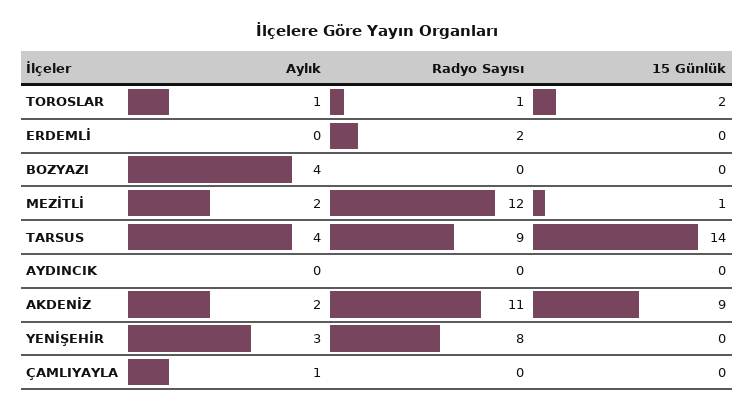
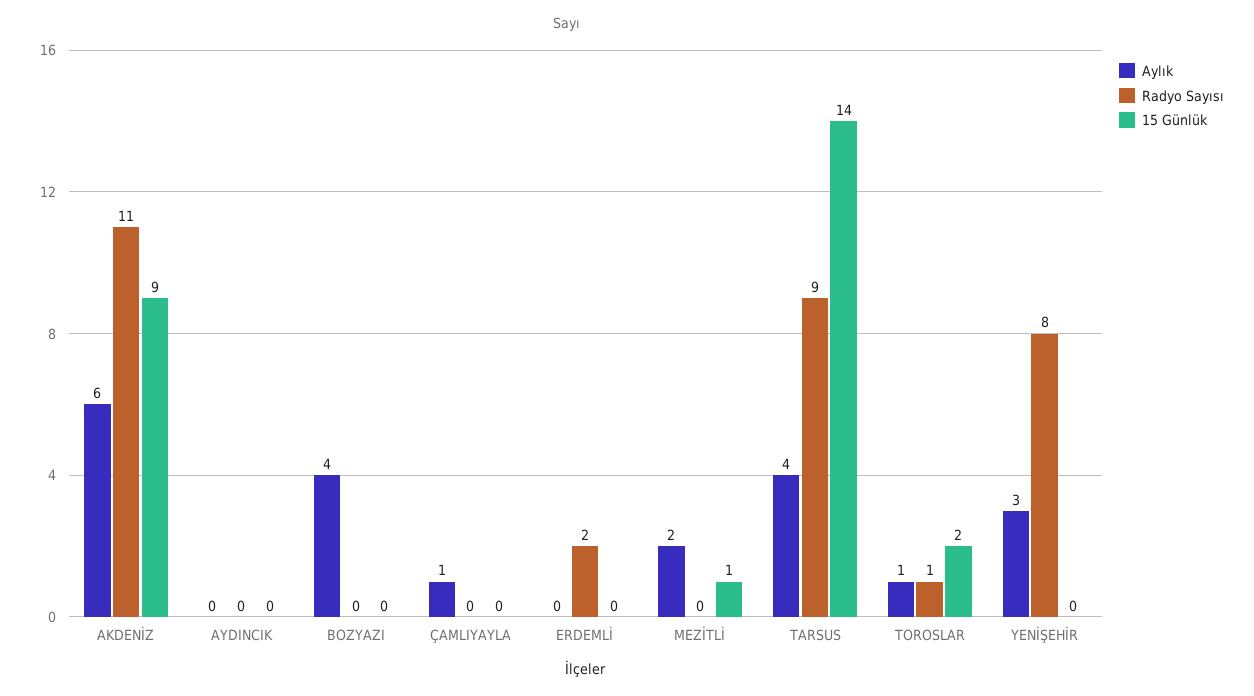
  {
    "Aylık": {
      "TOROSLAR": 1,
      "ERDEMLİ": 0,
      "BOZYAZI": 4,
      "MEZİTLİ": 2,
      "TARSUS": 4,
      "AYDINCIK": 0,
-     "AKDENİZ": 2,
+     "AKDENİZ": 6,
      "YENİŞEHİR": 3,
      "ÇAMLIYAYLA": 1
    },
    "Radyo Sayısı": {
      "TOROSLAR": 1,
      "ERDEMLİ": 2,
      "BOZYAZI": 0,
-     "MEZİTLİ": 12,
+     "MEZİTLİ": 0,
      "TARSUS": 9,
      "AYDINCIK": 0,
      "AKDENİZ": 11,
      "YENİŞEHİR": 8,
      "ÇAMLIYAYLA": 0
    },
    "15 Günlük": {
      "TOROSLAR": 2,
      "ERDEMLİ": 0,
      "BOZYAZI": 0,
      "MEZİTLİ": 1,
      "TARSUS": 14,
      "AYDINCIK": 0,
      "AKDENİZ": 9,
      "YENİŞEHİR": 0,
      "ÇAMLIYAYLA": 0
    }
  }

